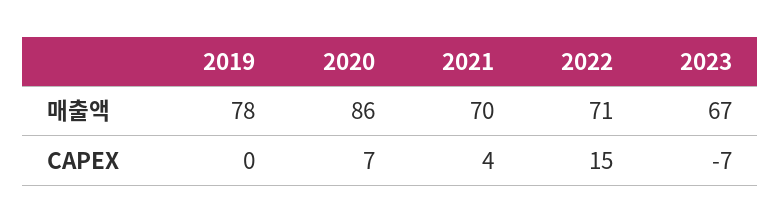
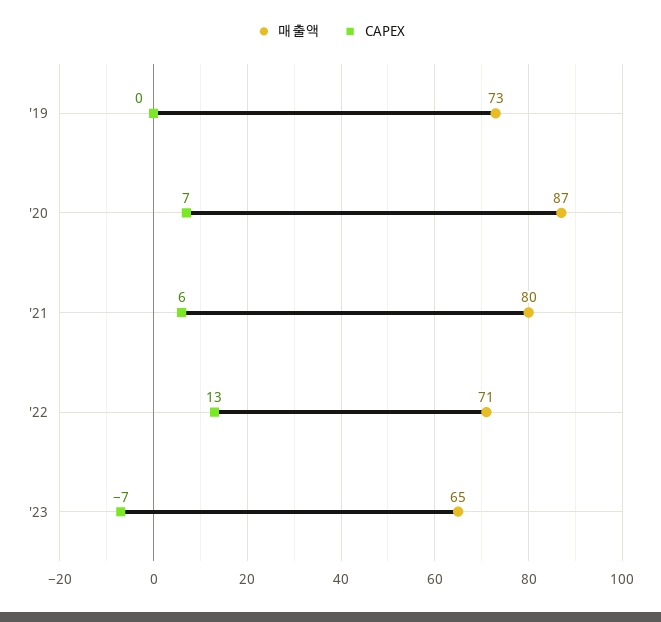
  {
    "매출액": {
-     "2019": 78,
+     "2019": 73,
-     "2020": 86,
+     "2020": 87,
-     "2021": 70,
+     "2021": 80,
      "2022": 71,
-     "2023": 67
+     "2023": 65
    },
    "CAPEX": {
      "2019": 0,
      "2020": 7,
-     "2021": 4,
+     "2021": 6,
-     "2022": 15,
+     "2022": 13,
      "2023": -7
    }
  }

